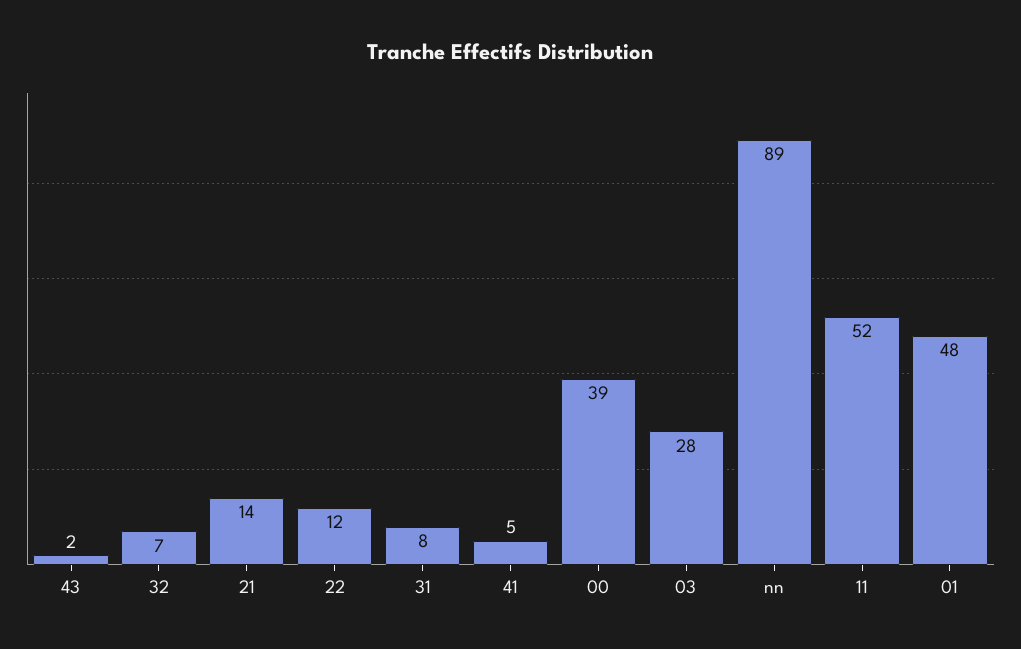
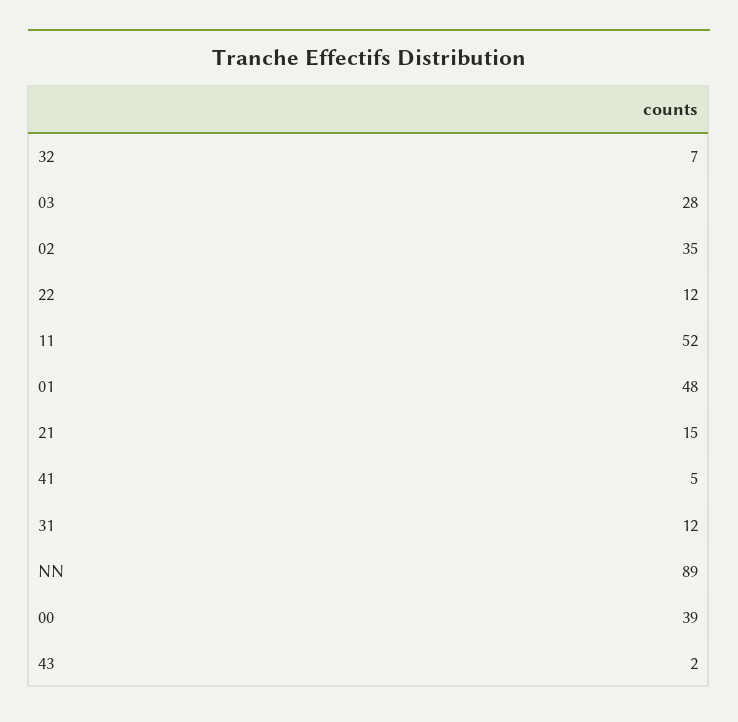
  {
    "43": 2,
    "32": 7,
-   "21": 14,
+   "21": 15,
    "22": 12,
-   "31": 8,
+   "31": 12,
    "41": 5,
    "00": 39,
    "03": 28,
    "nn": 89,
    "11": 52,
-   "01": 48
+   "01": 48,
+   "02": 35
  }

